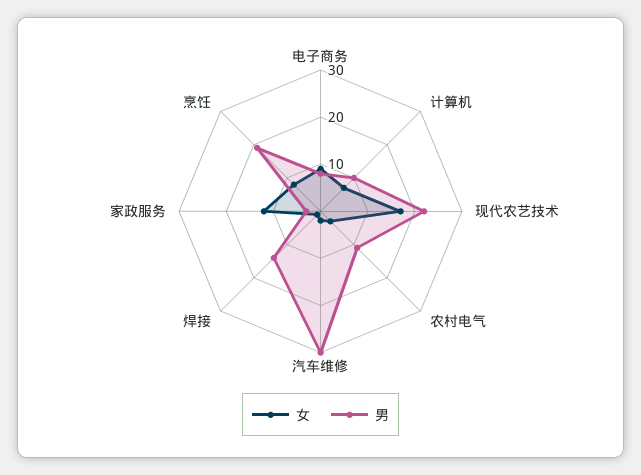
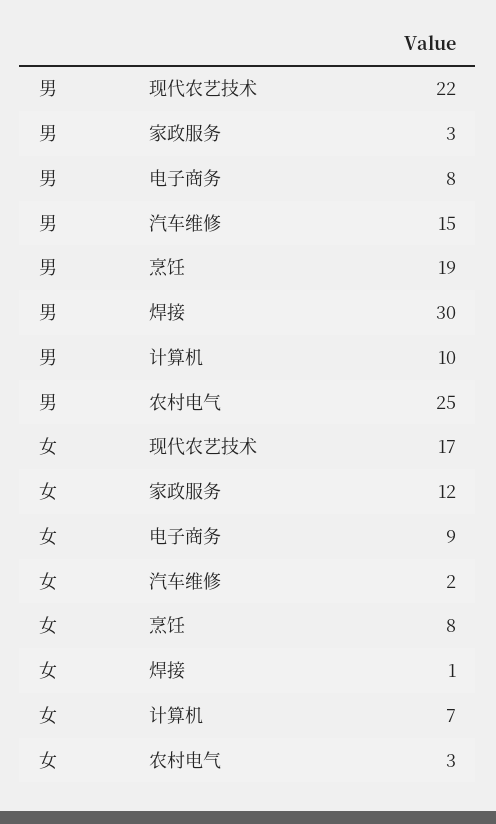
  {
    "女": {
      "电子商务": 9,
      "计算机": 7,
      "现代农艺技术": 17,
      "农村电气": 3,
      "汽车维修": 2,
      "焊接": 1,
      "家政服务": 12,
      "烹饪": 8
    },
    "男": {
      "电子商务": 8,
      "计算机": 10,
      "现代农艺技术": 22,
-     "农村电气": 10,
+     "农村电气": 25,
-     "汽车维修": 30,
+     "汽车维修": 15,
-     "焊接": 15,
+     "焊接": 30,
      "家政服务": 3,
      "烹饪": 19
    }
  }

